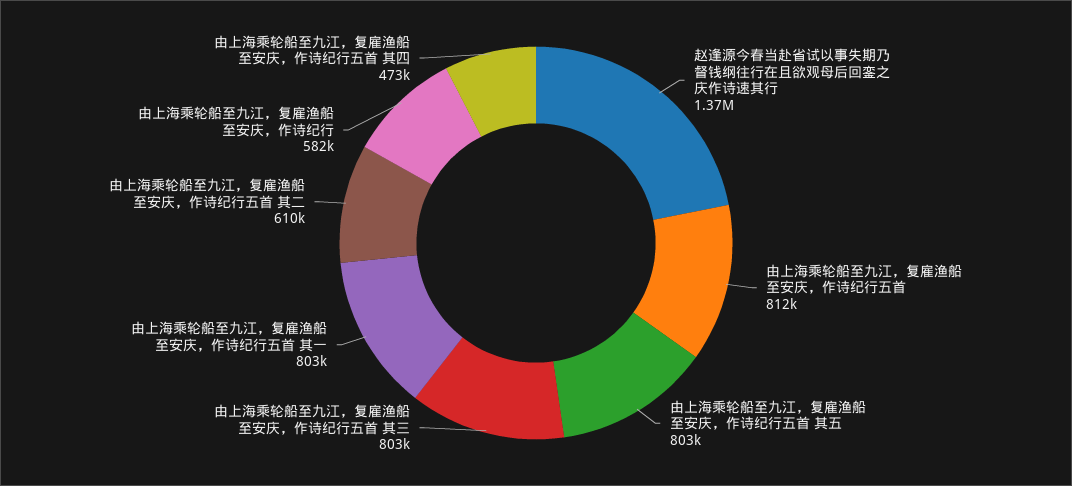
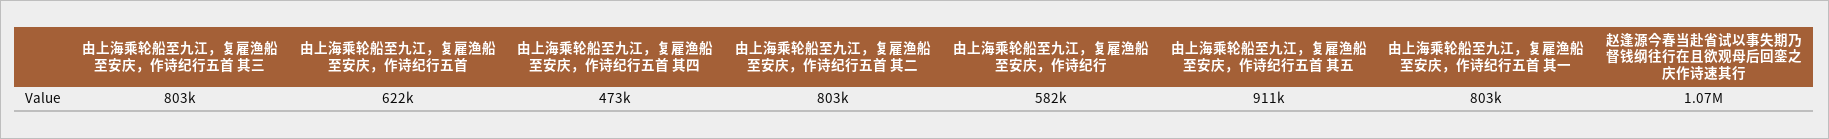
  {
-   "赵逢源今春当赴省试以事失期乃督钱纲往行在且欲观母后回銮之庆作诗速其行": 1370000,
+   "赵逢源今春当赴省试以事失期乃督钱纲往行在且欲观母后回銮之庆作诗速其行": 1070000,
-   "由上海乘轮船至九江，复雇渔船至安庆，作诗纪行五首": 812000,
+   "由上海乘轮船至九江，复雇渔船至安庆，作诗纪行五首": 622000,
-   "由上海乘轮船至九江，复雇渔船至安庆，作诗纪行五首 其五": 803000,
+   "由上海乘轮船至九江，复雇渔船至安庆，作诗纪行五首 其五": 911000,
    "由上海乘轮船至九江，复雇渔船至安庆，作诗纪行五首 其三": 803000,
    "由上海乘轮船至九江，复雇渔船至安庆，作诗纪行五首 其一": 803000,
-   "由上海乘轮船至九江，复雇渔船至安庆，作诗纪行五首 其二": 610000,
+   "由上海乘轮船至九江，复雇渔船至安庆，作诗纪行五首 其二": 803000,
    "由上海乘轮船至九江，复雇渔船至安庆，作诗纪行": 582000,
    "由上海乘轮船至九江，复雇渔船至安庆，作诗纪行五首 其四": 473000
  }

